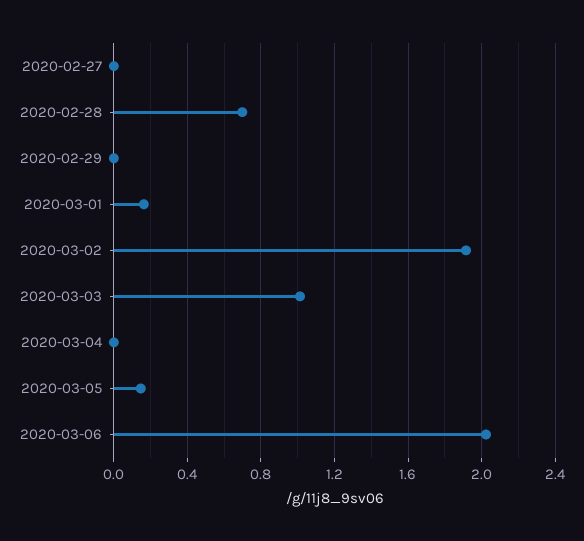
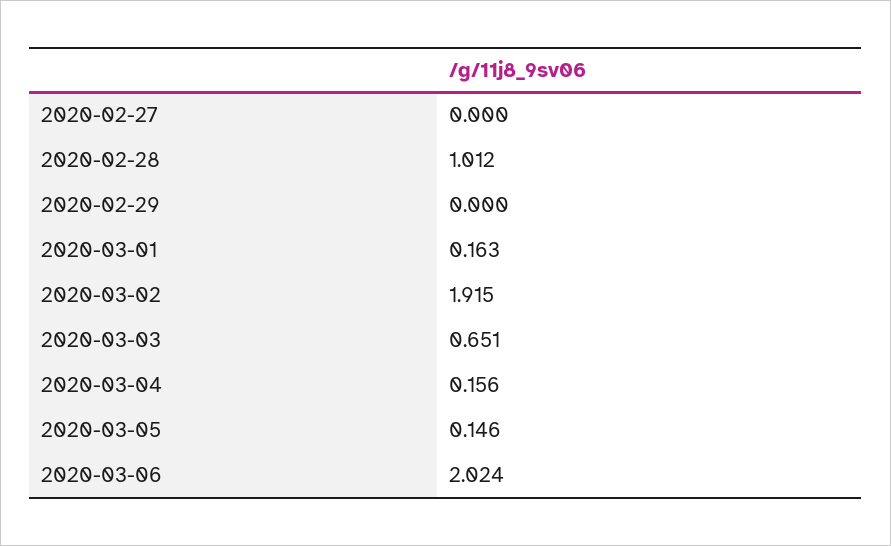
  {
    "2020-02-27": 0,
-   "2020-02-28": 0.7,
+   "2020-02-28": 1.012,
    "2020-02-29": 0,
    "2020-03-01": 0.163,
    "2020-03-02": 1.915,
-   "2020-03-03": 1,
+   "2020-03-03": 0.651,
-   "2020-03-04": 0,
+   "2020-03-04": 0.156,
    "2020-03-05": 0.146,
    "2020-03-06": 2.024
  }

